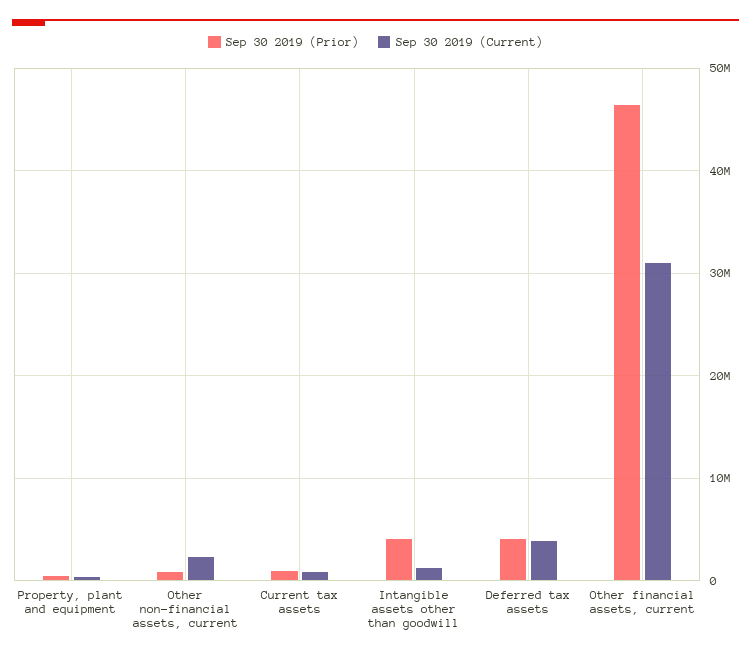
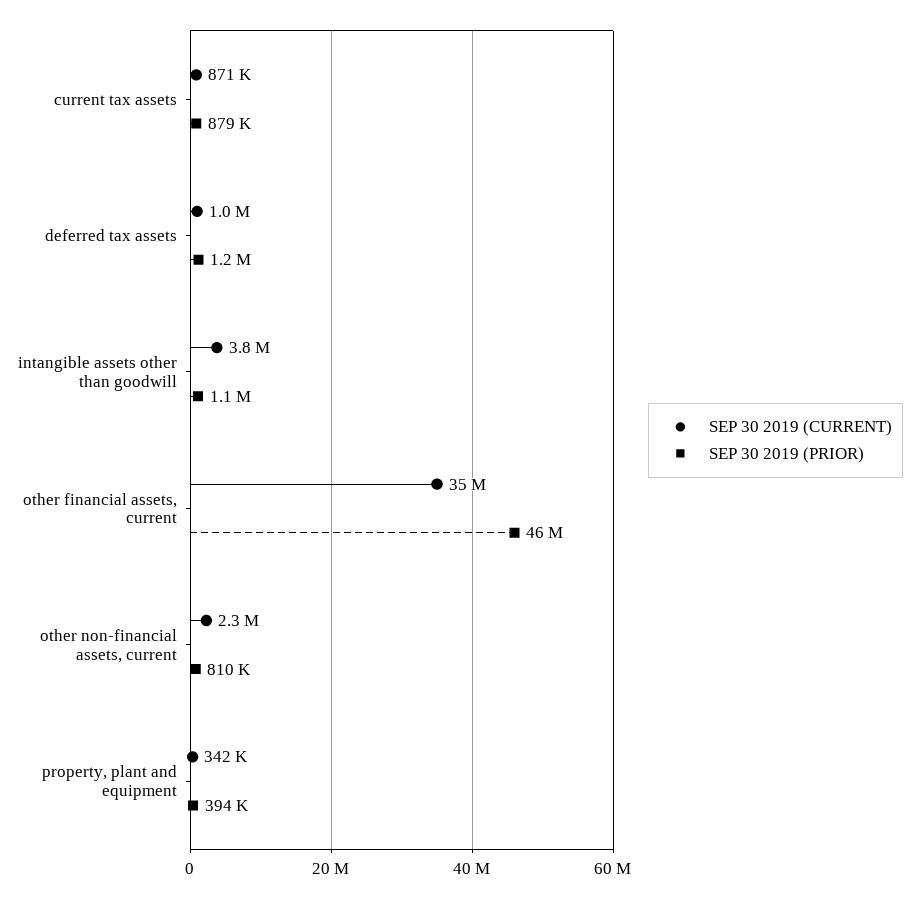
  {
    "Sep 30 2019 (Prior)": {
      "Property, plant and equipment": 394000,
      "Other non-financial assets, current": 810000,
      "Current tax assets": 879000,
-     "Intangible assets other than goodwill": 4000000,
+     "Intangible assets other than goodwill": 1100000,
-     "Deferred tax assets": 4000000,
+     "Deferred tax assets": 1200000,
      "Other financial assets, current": 46000000
    },
    "Sep 30 2019 (Current)": {
      "Property, plant and equipment": 342000,
      "Other non-financial assets, current": 2300000,
      "Current tax assets": 871000,
-     "Intangible assets other than goodwill": 1000000,
+     "Intangible assets other than goodwill": 3800000,
-     "Deferred tax assets": 4000000,
+     "Deferred tax assets": 1000000,
-     "Other financial assets, current": 31000000
+     "Other financial assets, current": 35000000
    }
  }

